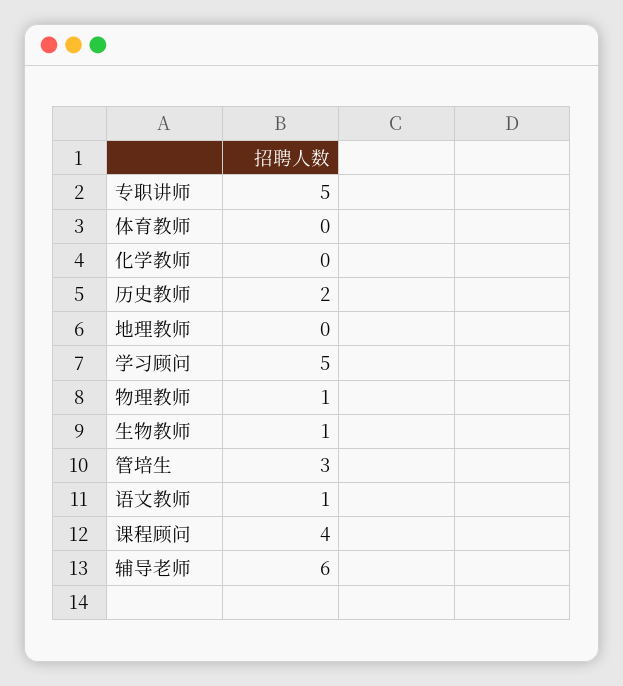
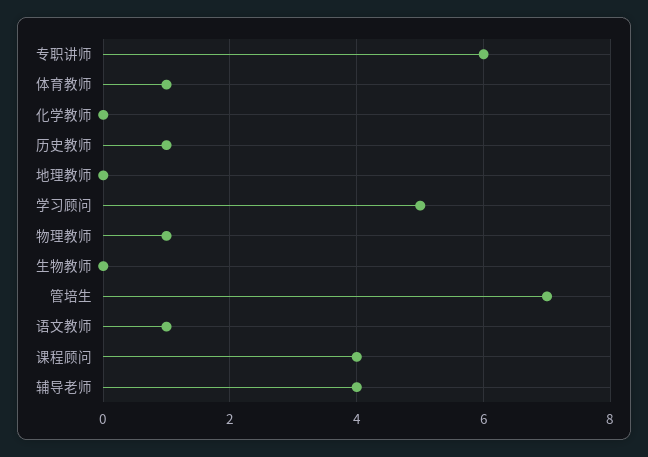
  {
-   "专职讲师": 5,
+   "专职讲师": 6,
-   "体育教师": 0,
+   "体育教师": 1,
    "化学教师": 0,
-   "历史教师": 2,
+   "历史教师": 1,
    "地理教师": 0,
    "学习顾问": 5,
    "物理教师": 1,
-   "生物教师": 1,
+   "生物教师": 0,
-   "管培生": 3,
+   "管培生": 7,
    "语文教师": 1,
    "课程顾问": 4,
-   "辅导老师": 6
+   "辅导老师": 4
  }

